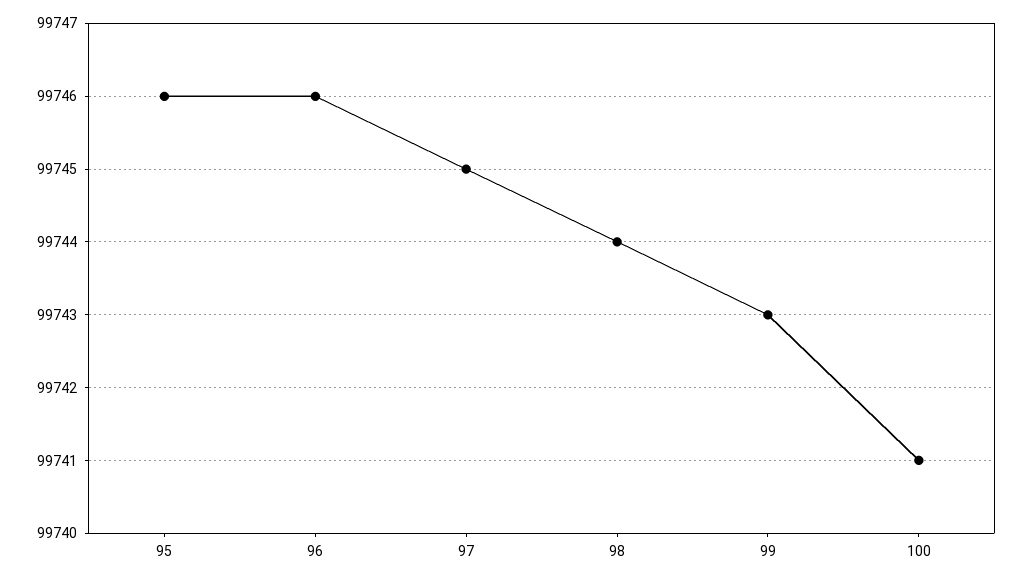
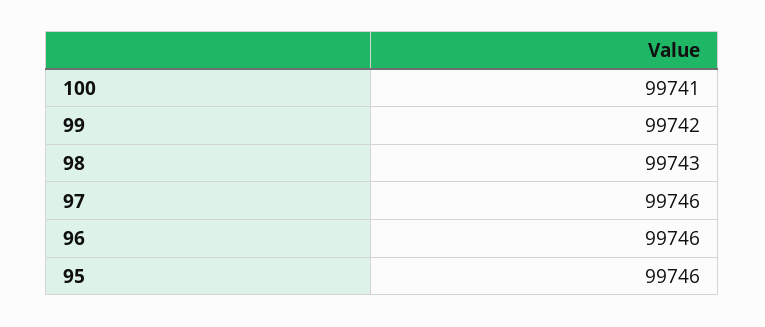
  {
    "95": 99746,
    "96": 99746,
-   "97": 99745,
+   "97": 99746,
-   "98": 99744,
+   "98": 99743,
-   "99": 99743,
+   "99": 99742,
    "100": 99741
  }

